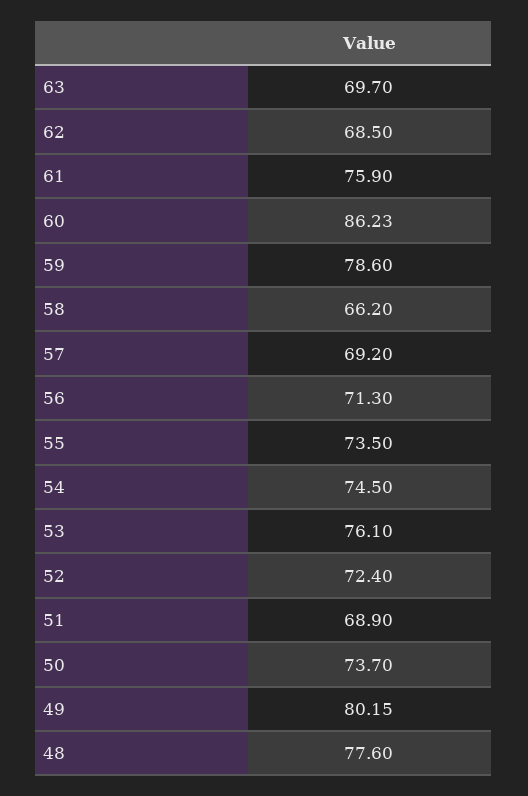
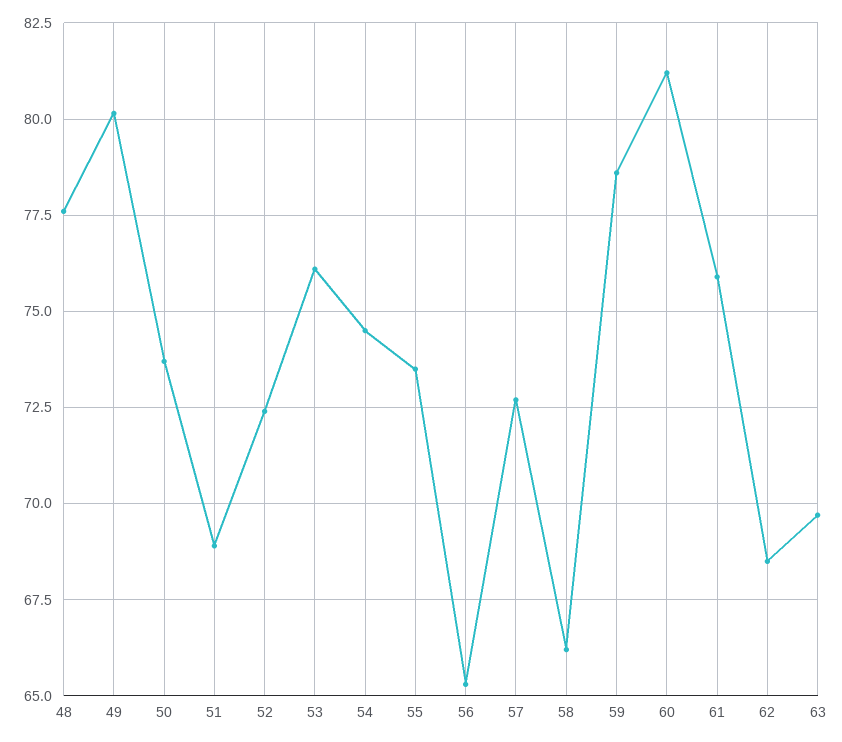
  {
    "63": 69.7,
    "62": 68.5,
    "61": 75.9,
-   "60": 86.23,
+   "60": 81.25,
    "59": 78.6,
    "58": 66.2,
-   "57": 69.2,
+   "57": 72.75,
-   "56": 71.3,
+   "56": 65.25,
    "55": 73.5,
    "54": 74.5,
    "53": 76.1,
    "52": 72.4,
    "51": 68.9,
    "50": 73.7,
    "49": 80.15,
    "48": 77.6
  }

